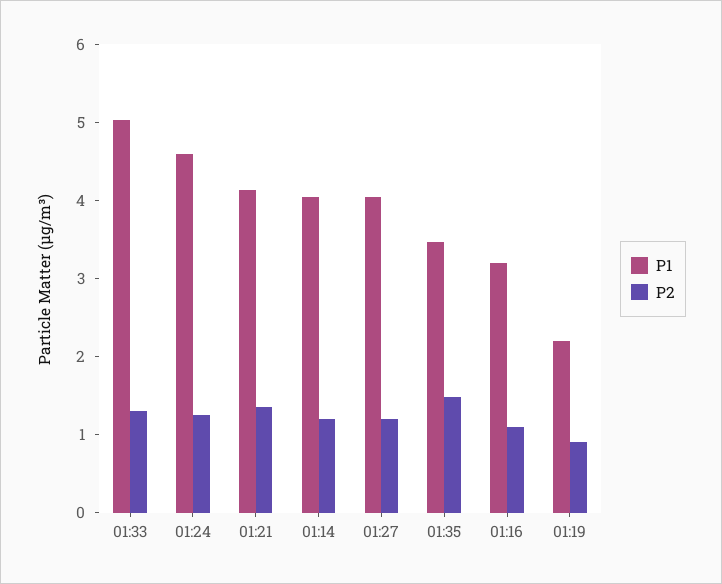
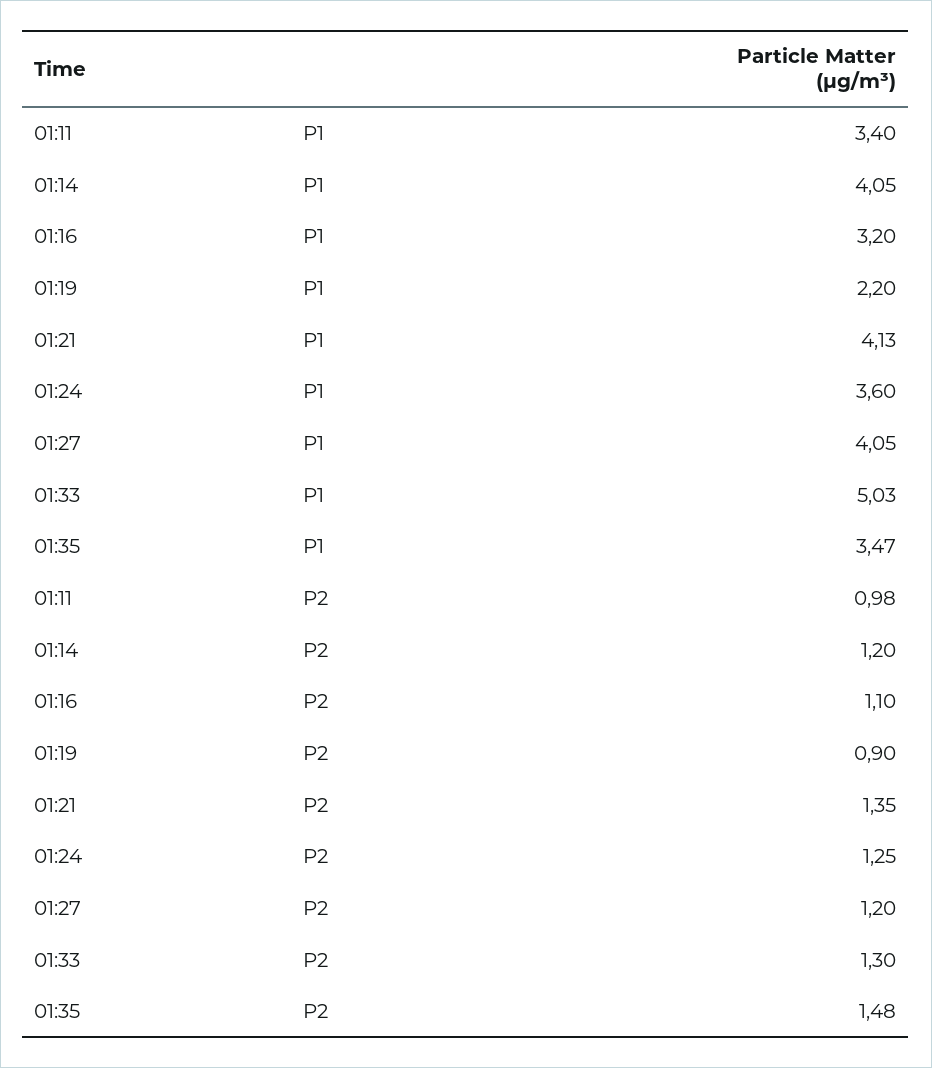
  {
    "P1": {
      "01:33": 5.03,
-     "01:24": 4.6,
+     "01:24": 3.6,
      "01:21": 4.13,
      "01:14": 4.05,
      "01:27": 4.05,
      "01:35": 3.47,
      "01:16": 3.2,
-     "01:19": 2.2
+     "01:19": 2.2,
+     "01:11": 3.4
    },
    "P2": {
      "01:33": 1.3,
      "01:24": 1.25,
      "01:21": 1.35,
      "01:14": 1.2,
      "01:27": 1.2,
      "01:35": 1.48,
      "01:16": 1.1,
-     "01:19": 0.9
+     "01:19": 0.9,
+     "01:11": 0.98
    }
  }

